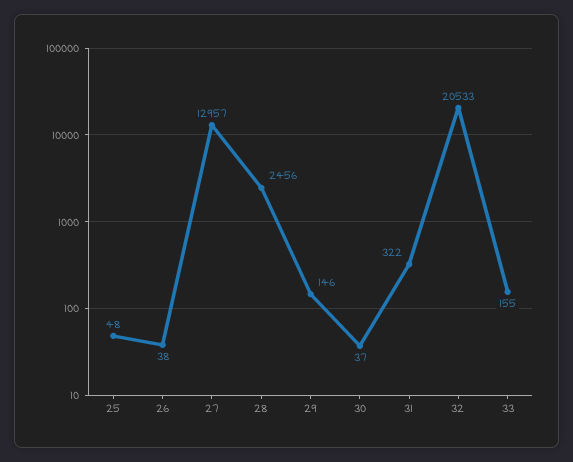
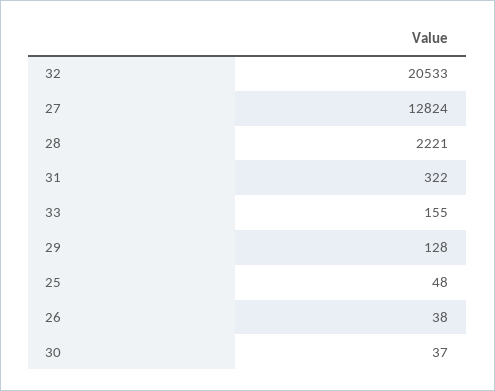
  {
    "25": 48,
    "26": 38,
-   "27": 12957,
+   "27": 12824,
-   "28": 2456,
+   "28": 2221,
-   "29": 146,
+   "29": 128,
    "30": 37,
    "31": 322,
    "32": 20533,
    "33": 155
  }

